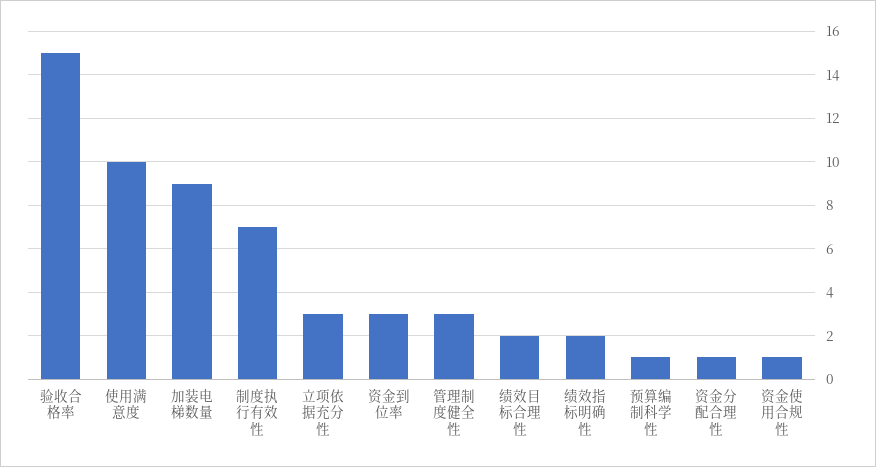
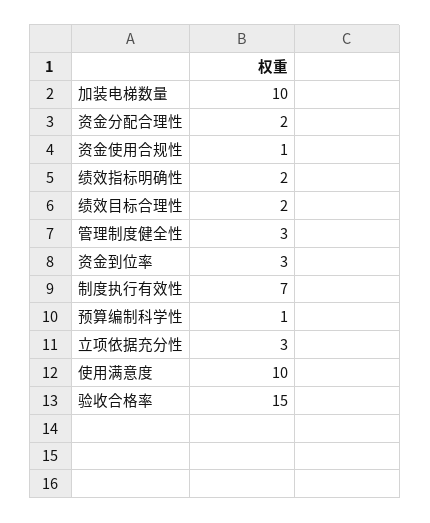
  {
    "验收合格率": 15,
    "使用满意度": 10,
-   "加装电梯数量": 9,
+   "加装电梯数量": 10,
    "制度执行有效性": 7,
    "立项依据充分性": 3,
    "资金到位率": 3,
    "管理制度健全性": 3,
    "绩效目标合理性": 2,
    "绩效指标明确性": 2,
    "预算编制科学性": 1,
-   "资金分配合理性": 1,
+   "资金分配合理性": 2,
    "资金使用合规性": 1
  }

